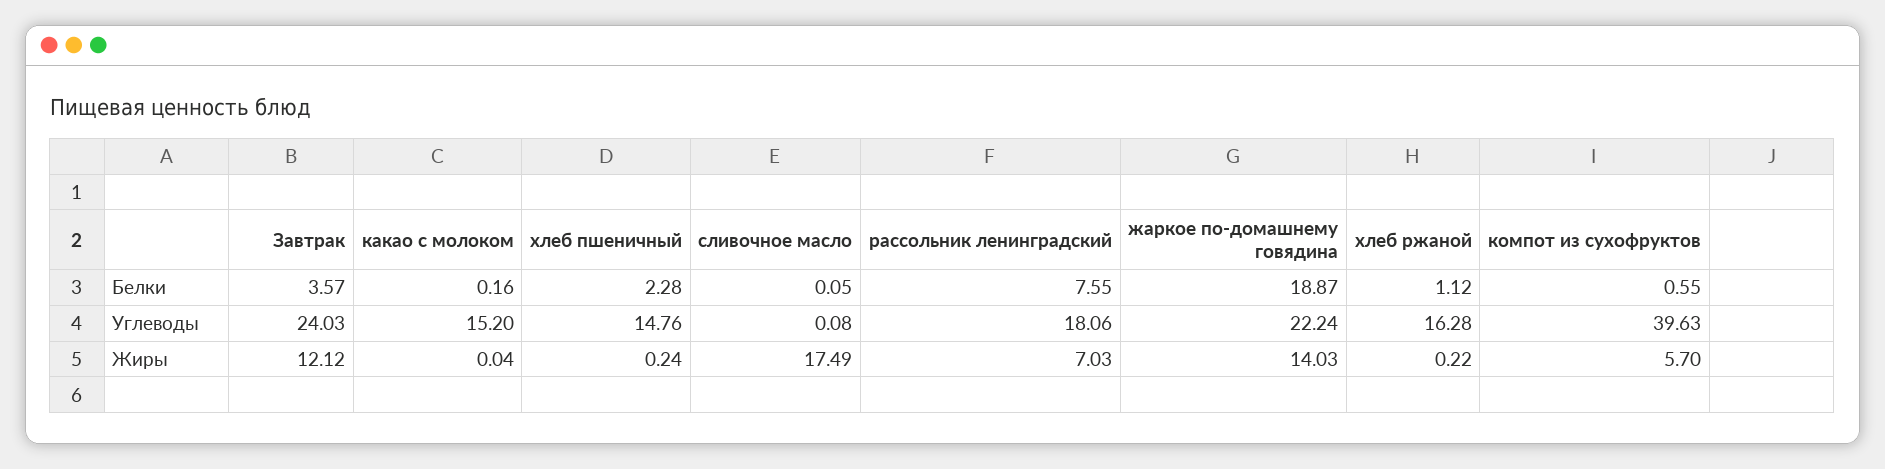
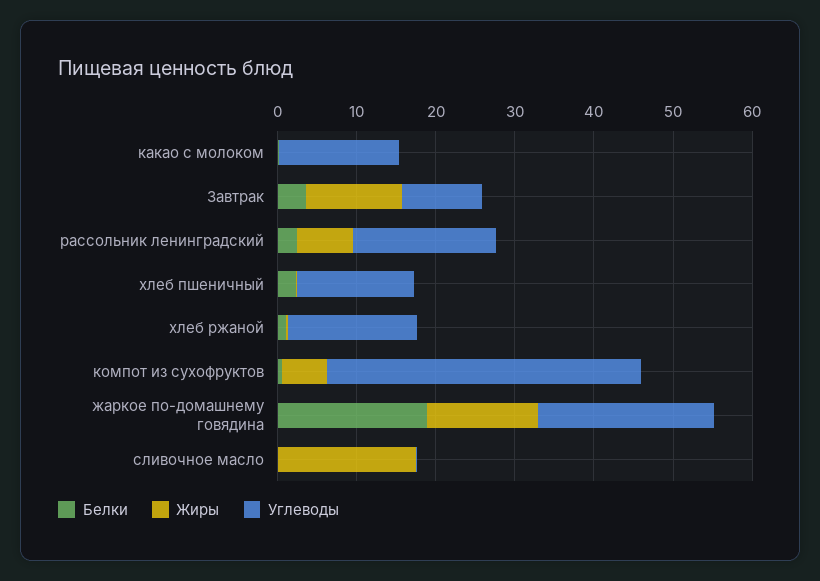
  {
    "Белки": {
      "Завтрак": 3.57,
      "какао с молоком": 0.16,
      "хлеб пшеничный": 2.28,
      "сливочное масло": 0.05,
-     "рассольник ленинградский": 7.55,
+     "рассольник ленинградский": 2,
      "жаркое по-домашнему говядина": 18.87,
      "хлеб ржаной": 1.12,
      "компот из сухофруктов": 0.55
    },
    "Углеводы": {
-     "Завтрак": 24.03,
+     "Завтрак": 10,
      "какао с молоком": 15.2,
      "хлеб пшеничный": 14.76,
      "сливочное масло": 0.08,
      "рассольник ленинградский": 18.06,
      "жаркое по-домашнему говядина": 22.24,
      "хлеб ржаной": 16.28,
      "компот из сухофруктов": 39.63
    },
    "Жиры": {
      "Завтрак": 12.12,
      "какао с молоком": 0.04,
      "хлеб пшеничный": 0.24,
      "сливочное масло": 17.49,
      "рассольник ленинградский": 7.03,
      "жаркое по-домашнему говядина": 14.03,
      "хлеб ржаной": 0.22,
      "компот из сухофруктов": 5.7
    }
  }

